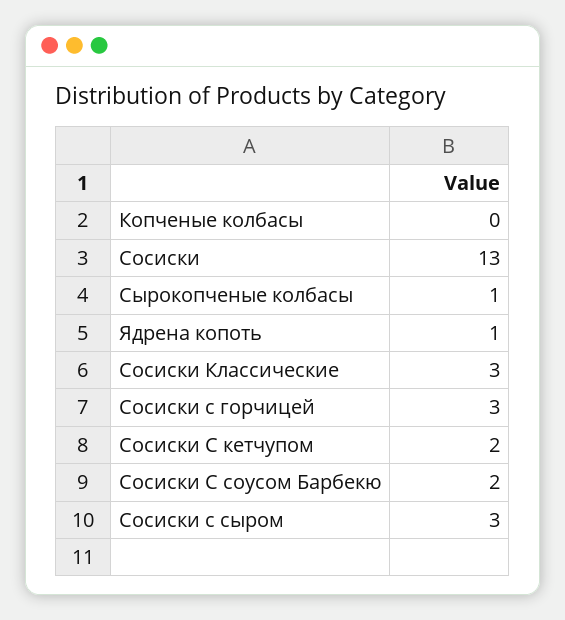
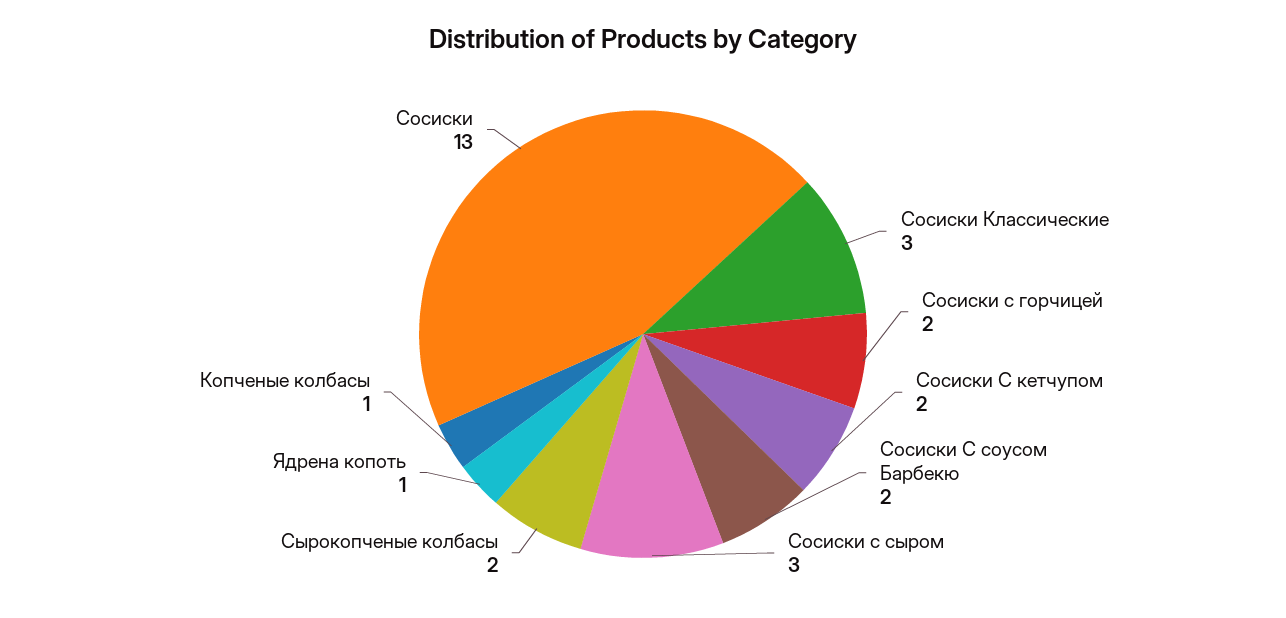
  {
-   "Копченые колбасы": 0,
+   "Копченые колбасы": 1,
    "Сосиски": 13,
-   "Сырокопченые колбасы": 1,
+   "Сырокопченые колбасы": 2,
    "Ядрена копоть": 1,
    "Сосиски Классические": 3,
-   "Сосиски с горчицей": 3,
+   "Сосиски с горчицей": 2,
    "Сосиски С кетчупом": 2,
    "Сосиски С соусом Барбекю": 2,
    "Сосиски с сыром": 3
  }

